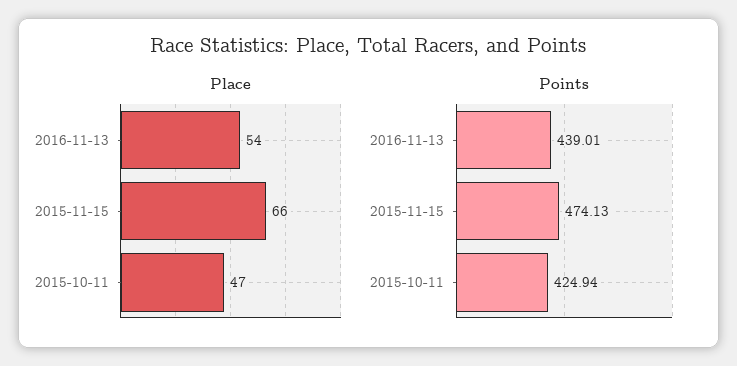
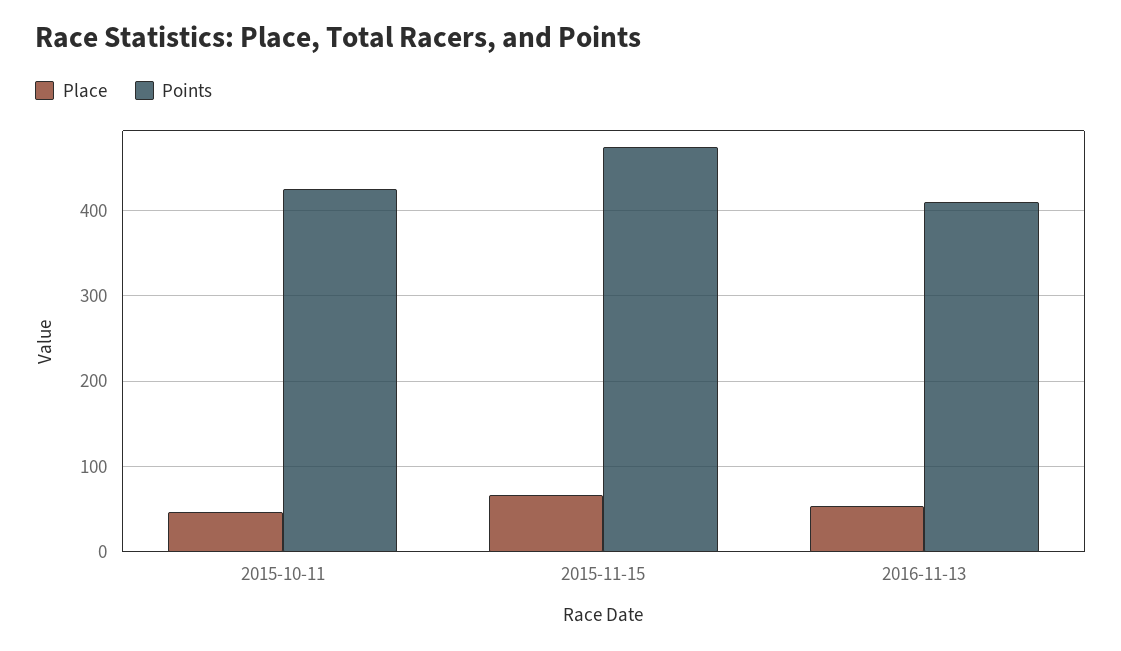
  {
    "Place": {
      "2016-11-13": 54,
      "2015-11-15": 66,
      "2015-10-11": 47
    },
    "Points": {
-     "2016-11-13": 439.01,
+     "2016-11-13": 410,
      "2015-11-15": 474.13,
      "2015-10-11": 424.94
    }
  }

